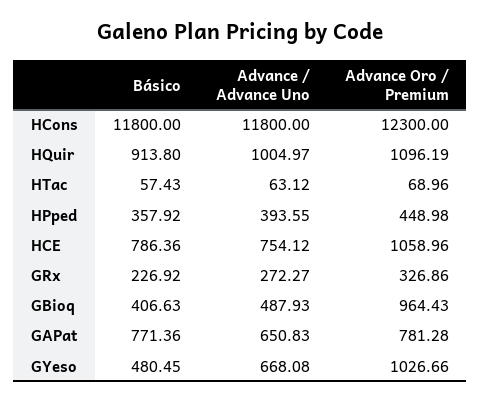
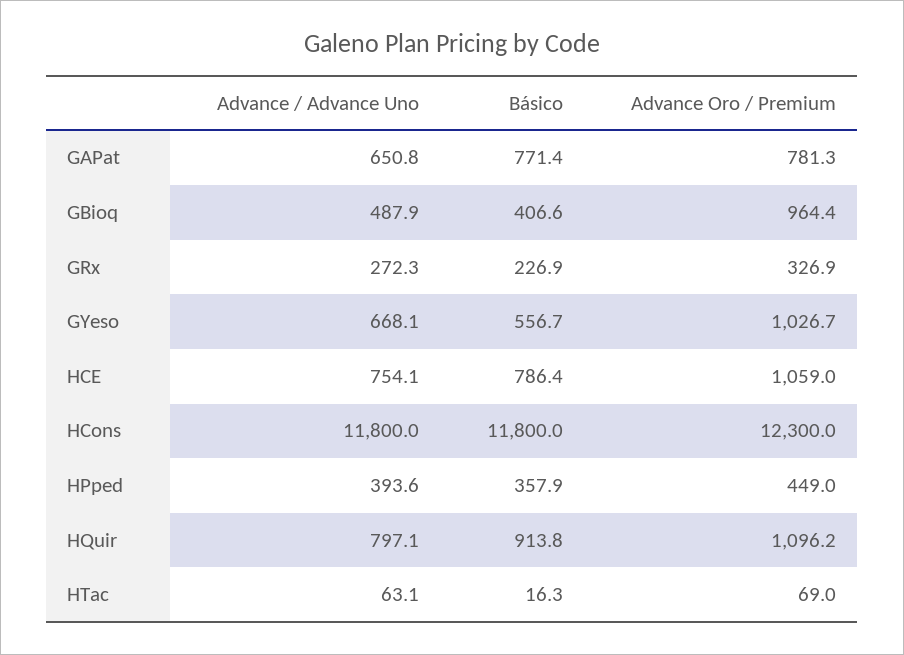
  {
    "Básico": {
      "HCons": 11800,
      "HQuir": 913.8,
-     "HTac": 57.43,
+     "HTac": 16.3,
      "HPped": 357.92,
      "HCE": 786.36,
      "GRx": 226.92,
      "GBioq": 406.63,
      "GAPat": 771.36,
-     "GYeso": 480.45
+     "GYeso": 556.7
    },
    "Advance / Advance Uno": {
      "HCons": 11800,
-     "HQuir": 1004.97,
+     "HQuir": 797.1,
      "HTac": 63.12,
      "HPped": 393.55,
      "HCE": 754.12,
      "GRx": 272.27,
      "GBioq": 487.93,
      "GAPat": 650.83,
      "GYeso": 668.08
    },
    "Advance Oro / Premium": {
      "HCons": 12300,
      "HQuir": 1096.19,
      "HTac": 68.96,
      "HPped": 448.98,
      "HCE": 1058.96,
      "GRx": 326.86,
      "GBioq": 964.43,
      "GAPat": 781.28,
      "GYeso": 1026.66
    }
  }

